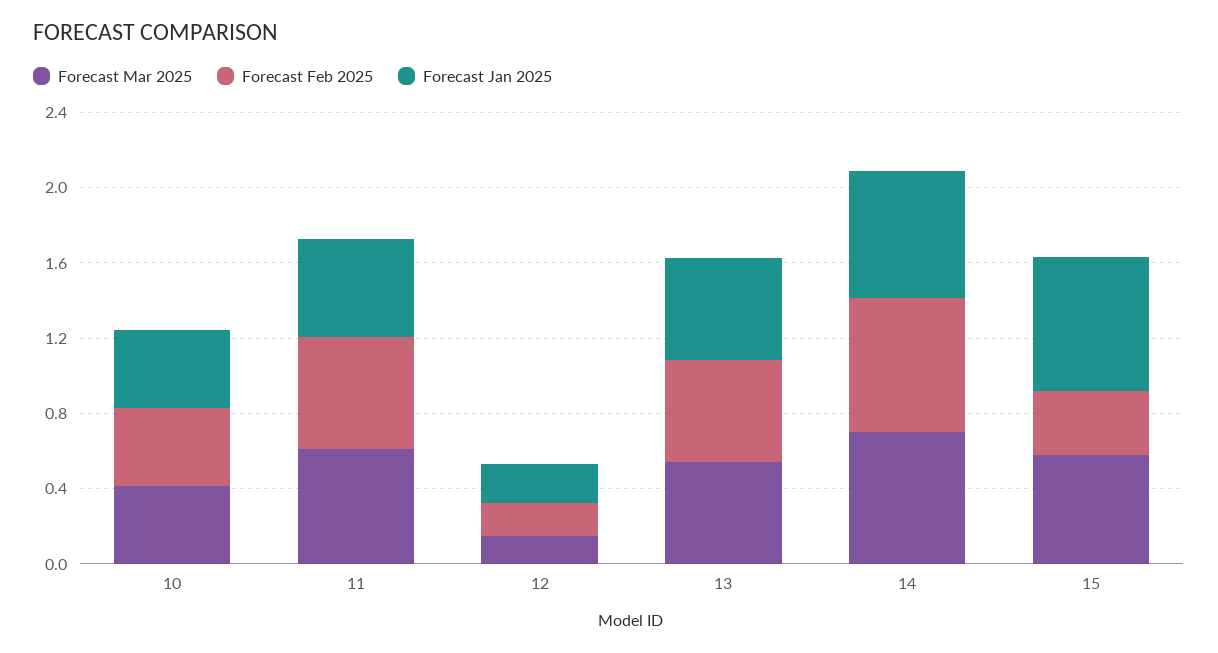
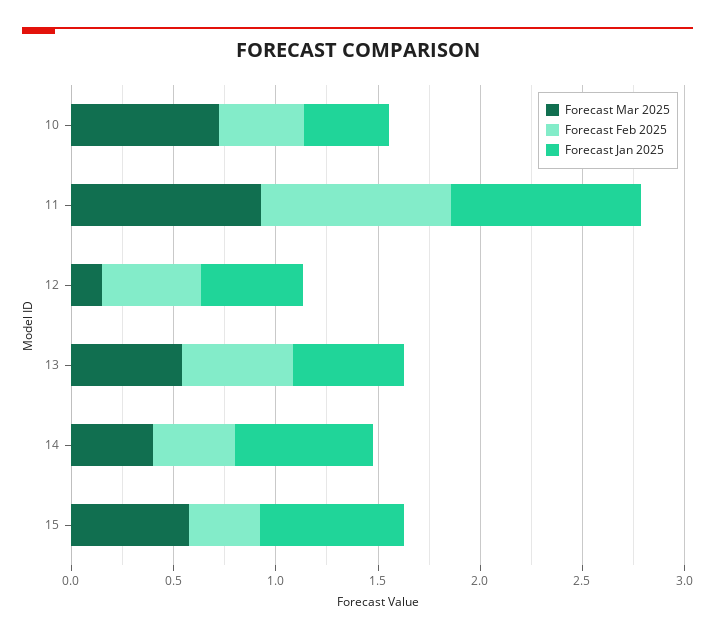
  {
    "Forecast Mar 2025": {
-     "10": 0.4,
+     "10": 0.7,
-     "11": 0.6,
+     "11": 0.9,
      "12": 0.1,
      "13": 0.5,
-     "14": 0.7,
+     "14": 0.4,
      "15": 0.6
    },
    "Forecast Feb 2025": {
      "10": 0.4,
-     "11": 0.6,
+     "11": 0.9,
-     "12": 0.2,
+     "12": 0.5,
      "13": 0.5,
-     "14": 0.7,
+     "14": 0.4,
      "15": 0.3
    },
    "Forecast Jan 2025": {
      "10": 0.4,
-     "11": 0.5,
+     "11": 0.9,
-     "12": 0.2,
+     "12": 0.5,
      "13": 0.5,
      "14": 0.7,
      "15": 0.7
    }
  }

